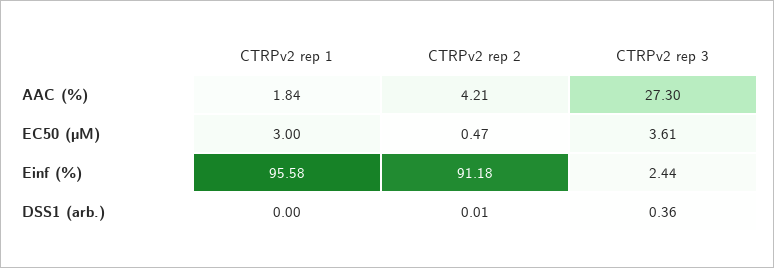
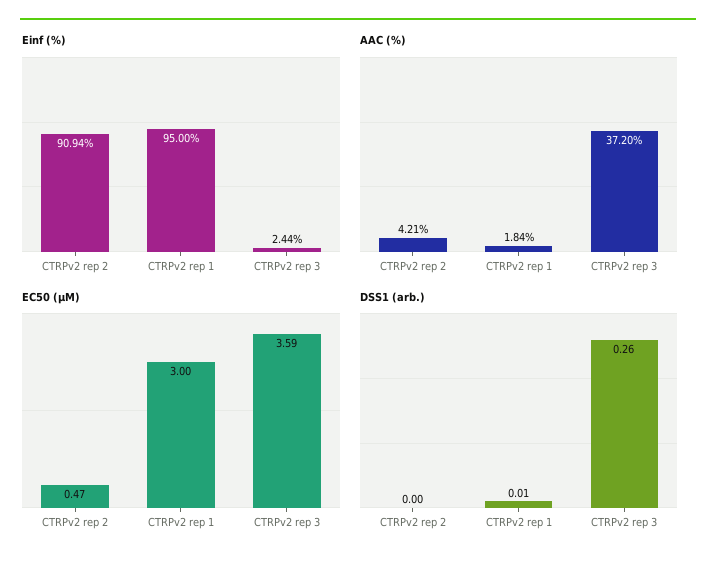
  {
    "AAC (%)": {
      "CTRPv2 rep 1": 1.84,
      "CTRPv2 rep 2": 4.21,
-     "CTRPv2 rep 3": 27.3
+     "CTRPv2 rep 3": 37.2
    },
    "EC50 (µM)": {
      "CTRPv2 rep 1": 3,
      "CTRPv2 rep 2": 0.47,
-     "CTRPv2 rep 3": 3.61
+     "CTRPv2 rep 3": 3.59
    },
    "Einf (%)": {
-     "CTRPv2 rep 1": 95.58,
+     "CTRPv2 rep 1": 95,
-     "CTRPv2 rep 2": 91.18,
+     "CTRPv2 rep 2": 90.94,
      "CTRPv2 rep 3": 2.44
    },
    "DSS1 (arb.)": {
-     "CTRPv2 rep 1": 0,
+     "CTRPv2 rep 1": 0.01,
-     "CTRPv2 rep 2": 0.01,
+     "CTRPv2 rep 2": 0,
-     "CTRPv2 rep 3": 0.36
+     "CTRPv2 rep 3": 0.26
    }
  }

